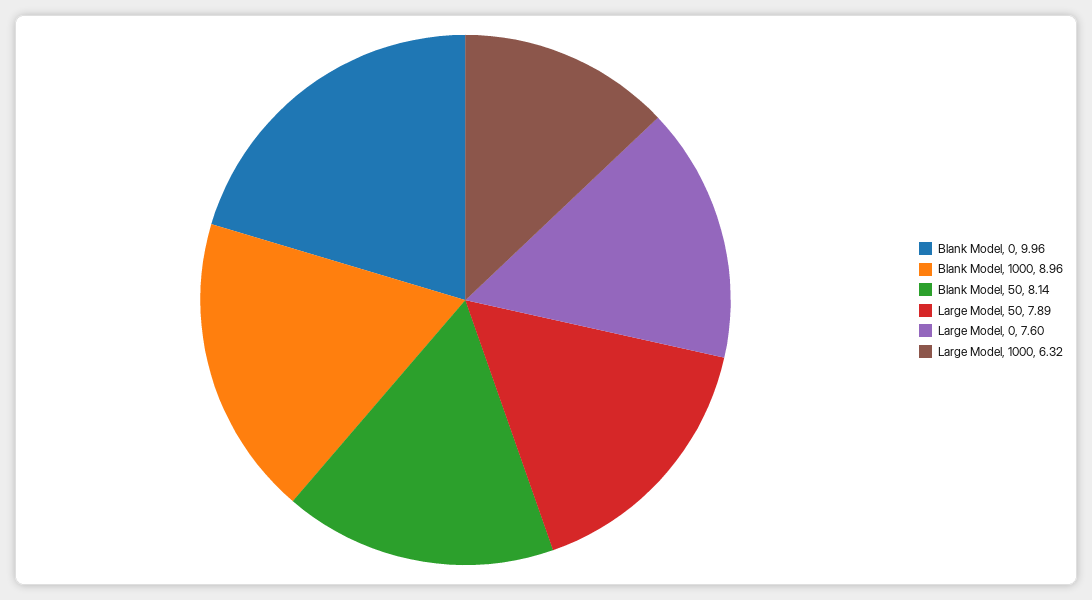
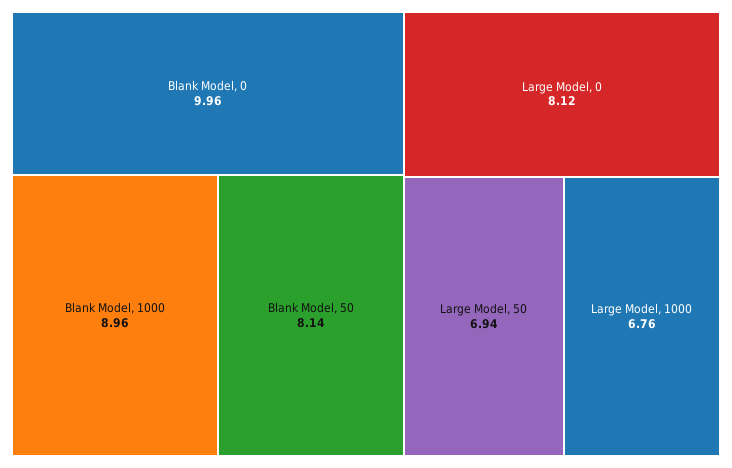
  {
    "Blank Model, 0": 9.96,
    "Blank Model, 1000": 8.96,
    "Blank Model, 50": 8.14,
-   "Large Model, 50": 7.89,
+   "Large Model, 50": 6.94,
-   "Large Model, 0": 7.6,
+   "Large Model, 0": 8.12,
-   "Large Model, 1000": 6.32
+   "Large Model, 1000": 6.76
  }

